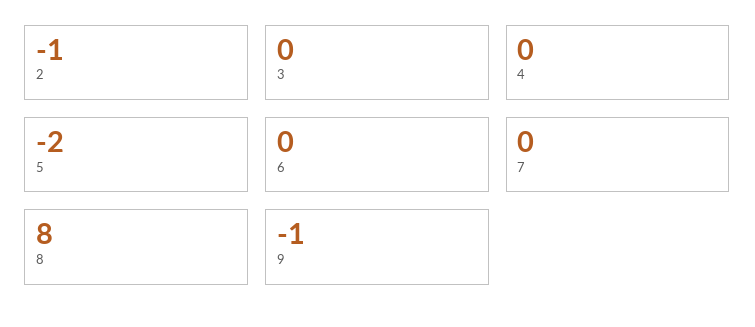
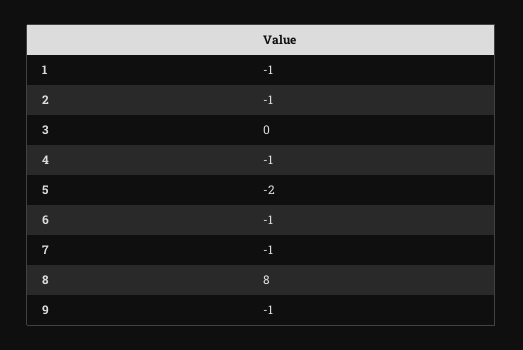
  {
    "2": -1,
    "3": 0,
-   "4": 0,
+   "4": -1,
    "5": -2,
-   "6": 0,
+   "6": -1,
-   "7": 0,
+   "7": -1,
    "8": 8,
-   "9": -1
+   "9": -1,
+   "1": -1
  }

